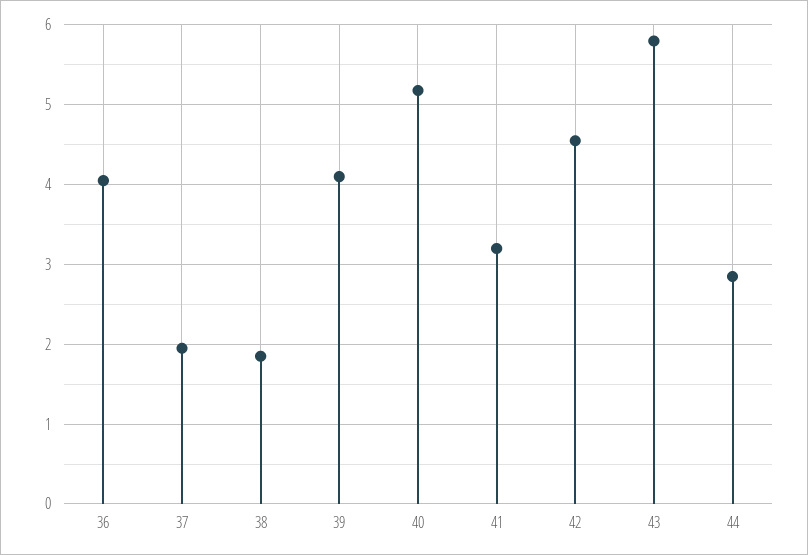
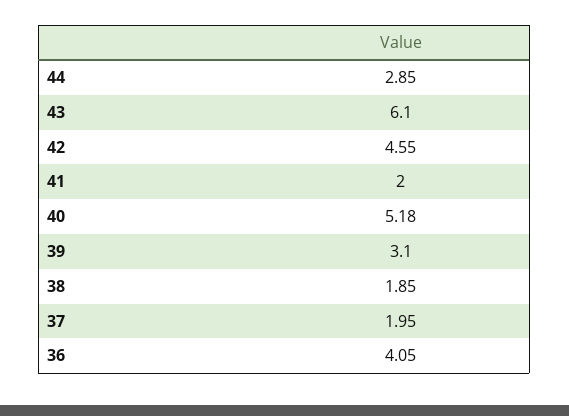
  {
    "36": 4.05,
    "37": 1.95,
    "38": 1.85,
-   "39": 4.1,
+   "39": 3.1,
    "40": 5.18,
-   "41": 3.2,
+   "41": 2,
    "42": 4.55,
-   "43": 5.8,
+   "43": 6.1,
    "44": 2.85
  }

